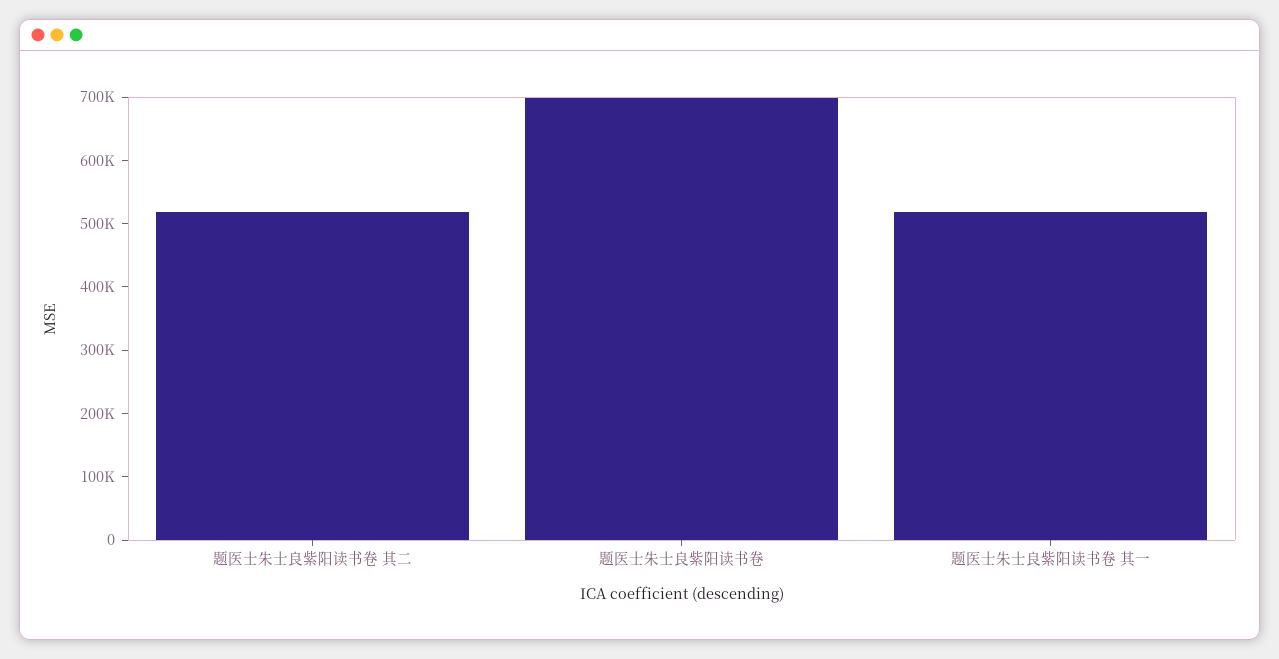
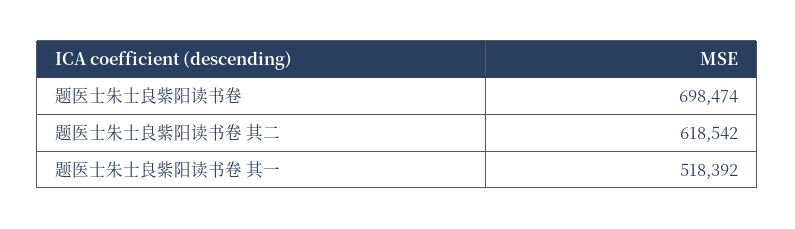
  {
-   "题医士朱士良紫阳读书卷 其二": 520000,
+   "题医士朱士良紫阳读书卷 其二": 618542,
    "题医士朱士良紫阳读书卷": 698474,
    "题医士朱士良紫阳读书卷 其一": 518392
  }

